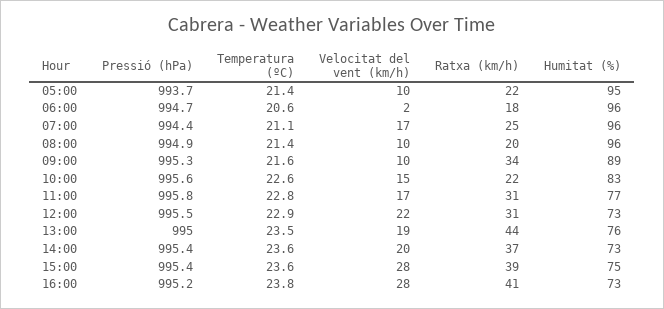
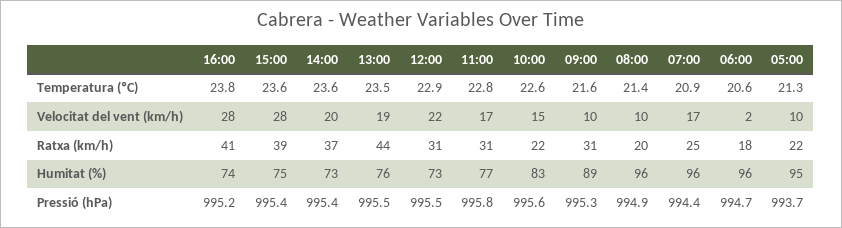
  {
    "Pressió (hPa)": {
      "05:00": 993.7,
      "06:00": 994.7,
      "07:00": 994.4,
      "08:00": 994.9,
      "09:00": 995.3,
      "10:00": 995.6,
      "11:00": 995.8,
      "12:00": 995.5,
-     "13:00": 995,
+     "13:00": 995.5,
      "14:00": 995.4,
      "15:00": 995.4,
      "16:00": 995.2
    },
    "Temperatura (ºC)": {
-     "05:00": 21.4,
+     "05:00": 21.3,
      "06:00": 20.6,
-     "07:00": 21.1,
+     "07:00": 20.9,
      "08:00": 21.4,
      "09:00": 21.6,
      "10:00": 22.6,
      "11:00": 22.8,
      "12:00": 22.9,
      "13:00": 23.5,
      "14:00": 23.6,
      "15:00": 23.6,
      "16:00": 23.8
    },
    "Velocitat del vent (km/h)": {
      "05:00": 10,
      "06:00": 2,
      "07:00": 17,
      "08:00": 10,
      "09:00": 10,
      "10:00": 15,
      "11:00": 17,
      "12:00": 22,
      "13:00": 19,
      "14:00": 20,
      "15:00": 28,
      "16:00": 28
    },
    "Ratxa (km/h)": {
      "05:00": 22,
      "06:00": 18,
      "07:00": 25,
      "08:00": 20,
-     "09:00": 34,
+     "09:00": 31,
      "10:00": 22,
      "11:00": 31,
      "12:00": 31,
      "13:00": 44,
      "14:00": 37,
      "15:00": 39,
      "16:00": 41
    },
    "Humitat (%)": {
      "05:00": 95,
      "06:00": 96,
      "07:00": 96,
      "08:00": 96,
      "09:00": 89,
      "10:00": 83,
      "11:00": 77,
      "12:00": 73,
      "13:00": 76,
      "14:00": 73,
      "15:00": 75,
-     "16:00": 73
+     "16:00": 74
    }
  }

